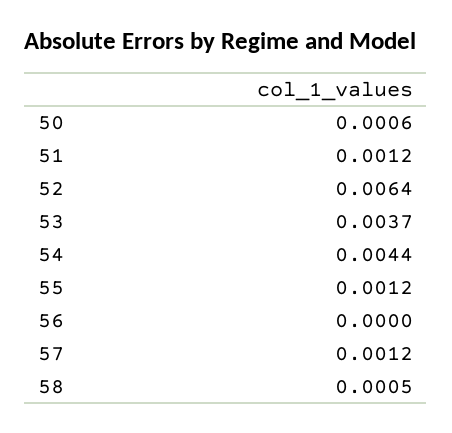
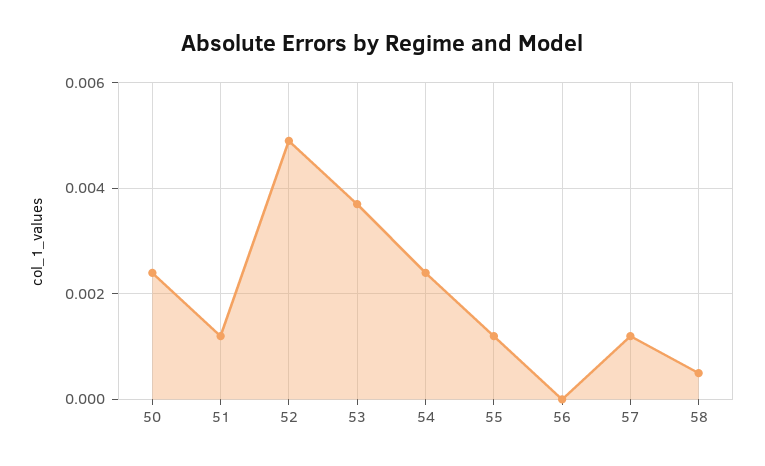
  {
-   "50": 0.0006,
+   "50": 0.0025,
    "51": 0.0012,
-   "52": 0.0064,
+   "52": 0.005,
    "53": 0.0037,
-   "54": 0.0044,
+   "54": 0.0025,
    "55": 0.0012,
    "56": 0,
    "57": 0.0012,
    "58": 0.0005
  }

